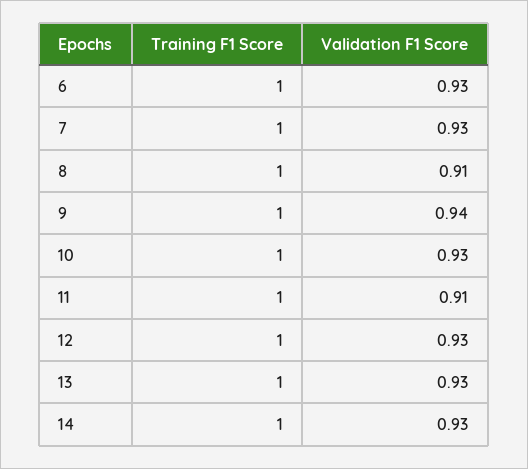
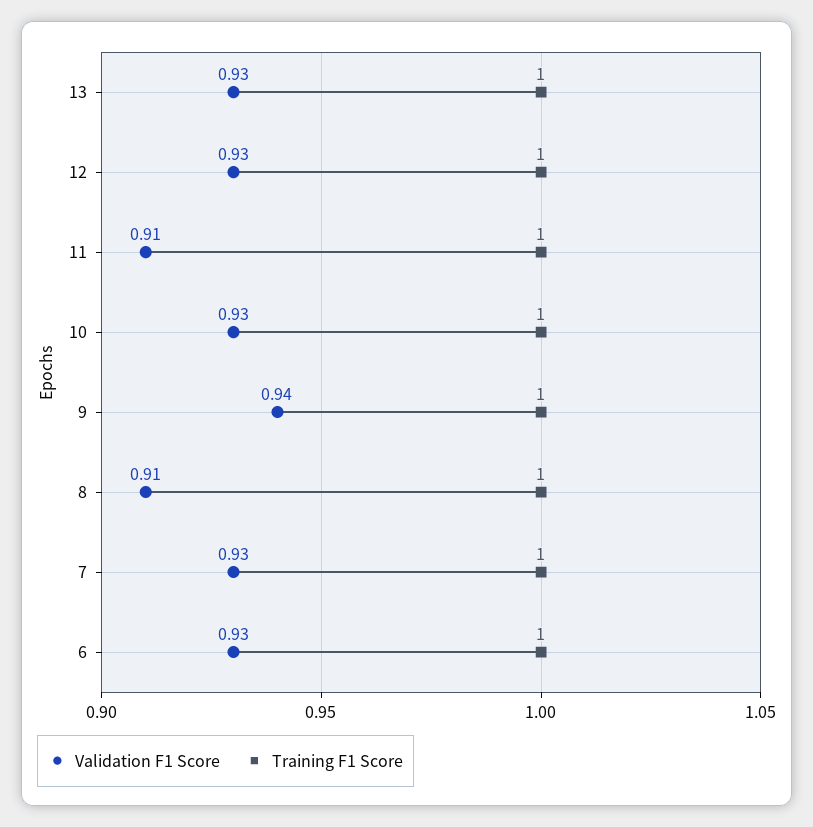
  {
    "Training F1 Score": {
      "6": 1,
      "7": 1,
      "8": 1,
      "9": 1,
      "10": 1,
      "11": 1,
      "12": 1,
-     "13": 1,
+     "13": 1
-     "14": 1
    },
    "Validation F1 Score": {
      "6": 0.93,
      "7": 0.93,
      "8": 0.91,
      "9": 0.94,
      "10": 0.93,
      "11": 0.91,
      "12": 0.93,
-     "13": 0.93,
+     "13": 0.93
-     "14": 0.93
    }
  }

